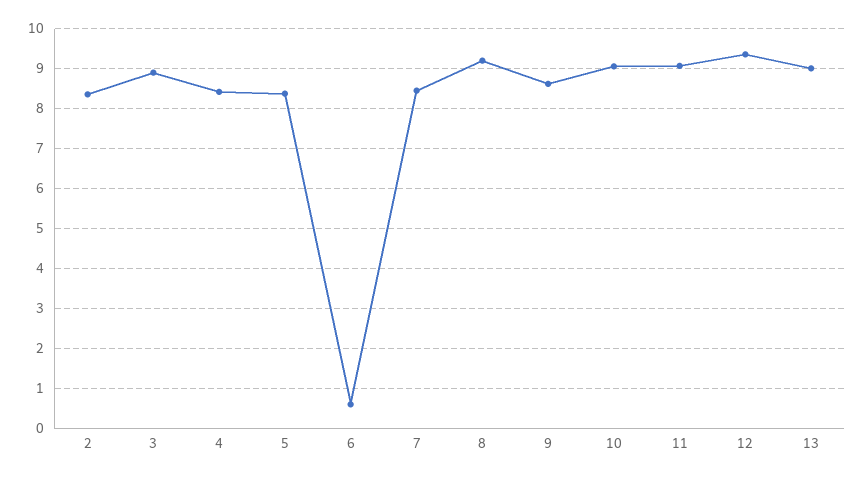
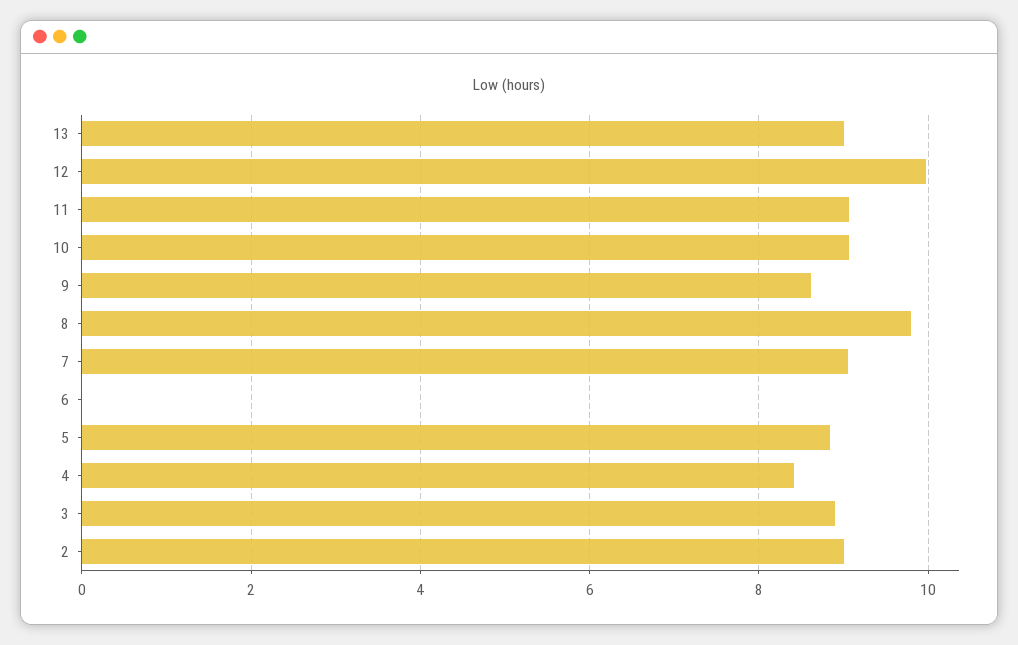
  {
-   "2": 8.4,
+   "2": 9,
    "3": 9,
    "4": 8.4,
-   "5": 8.4,
+   "5": 8.8,
-   "6": 0.6,
+   "6": 0,
-   "7": 8.4,
+   "7": 9,
-   "8": 9.2,
+   "8": 9.8,
    "9": 8.6,
    "10": 9,
    "11": 9,
-   "12": 9.4,
+   "12": 10,
    "13": 9
  }

